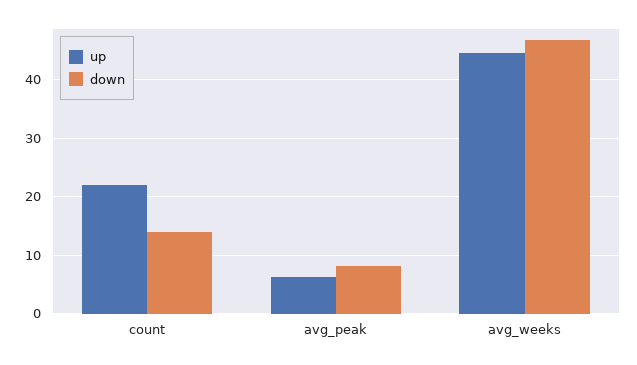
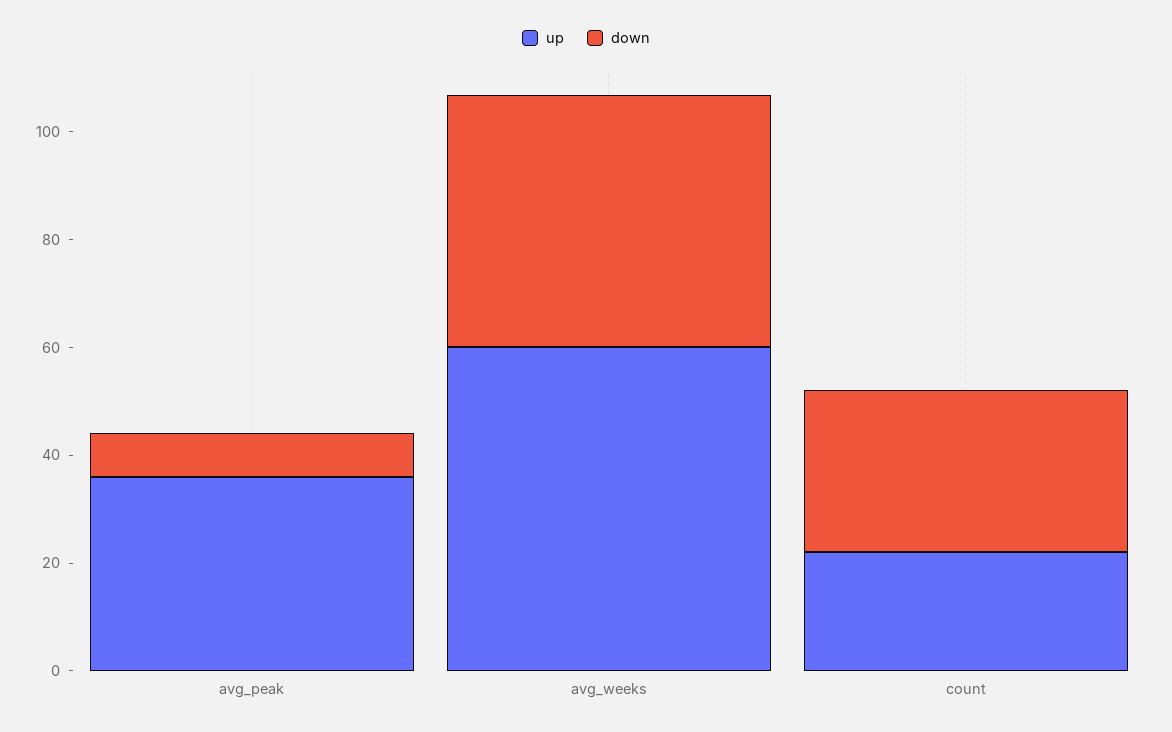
  {
    "up": {
      "count": 22,
-     "avg_peak": 6,
+     "avg_peak": 35,
-     "avg_weeks": 44
+     "avg_weeks": 60
    },
    "down": {
-     "count": 14,
+     "count": 30,
      "avg_peak": 8,
      "avg_weeks": 46
    }
  }

